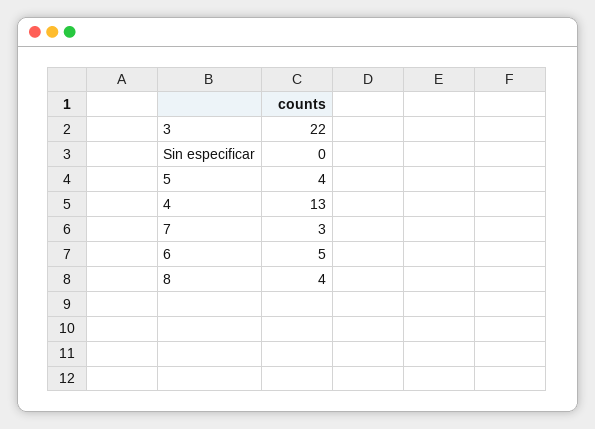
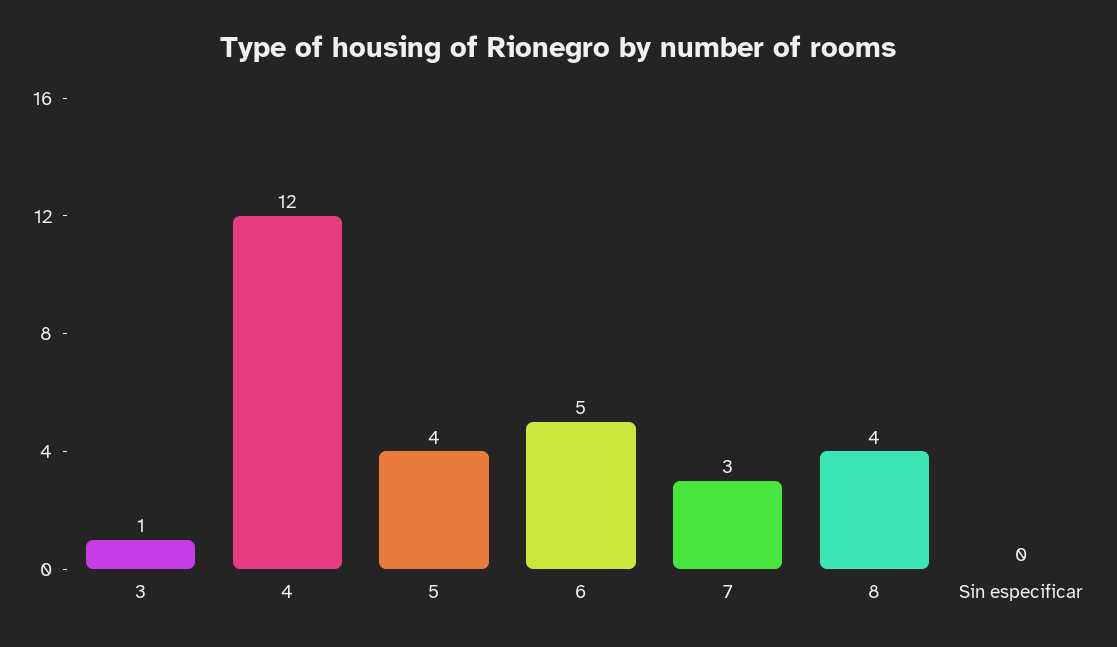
  {
-   "3": 22,
+   "3": 1,
    "Sin especificar": 0,
    "5": 4,
-   "4": 13,
+   "4": 12,
    "7": 3,
    "6": 5,
    "8": 4
  }

